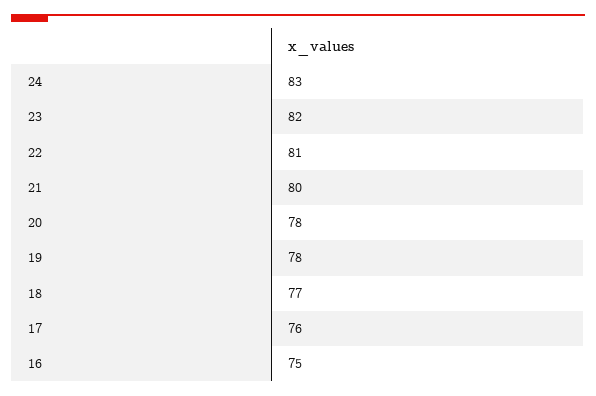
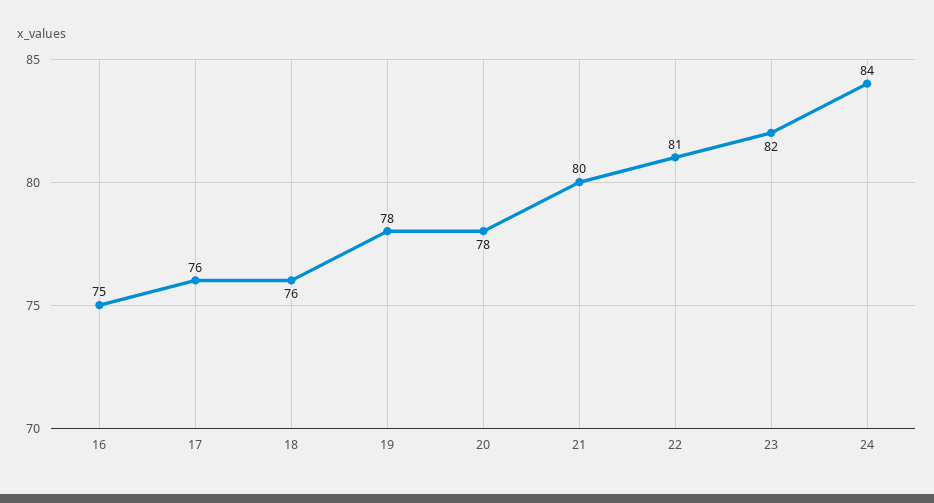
  {
-   "24": 83,
+   "24": 84,
    "23": 82,
    "22": 81,
    "21": 80,
    "20": 78,
    "19": 78,
-   "18": 77,
+   "18": 76,
    "17": 76,
    "16": 75
  }

